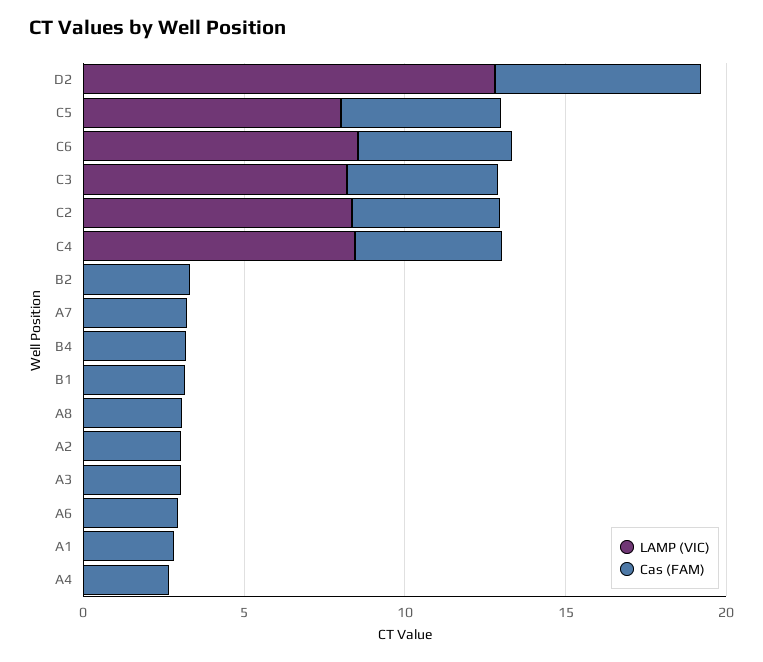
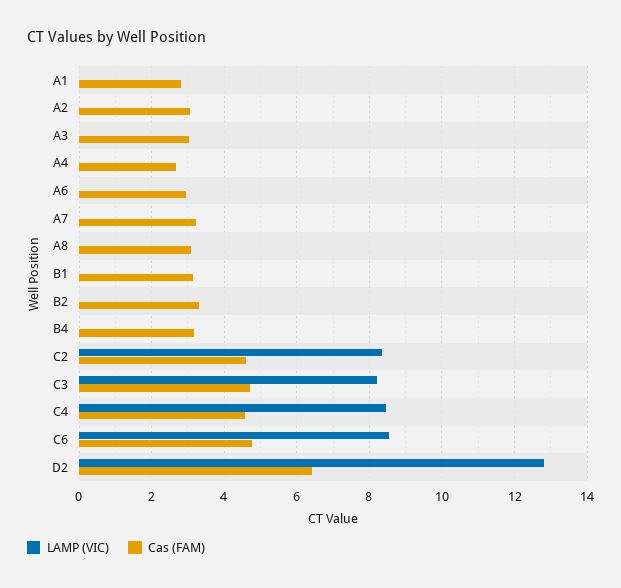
  {
    "LAMP (VIC)": {
      "D2": 12.8,
-     "C5": 8,
      "C6": 8.6,
      "C3": 8.2,
      "C2": 8.4,
      "C4": 8.4,
      "B2": 0,
      "A7": 0,
      "B4": 0,
      "B1": 0,
      "A8": 0,
      "A2": 0,
      "A3": 0,
      "A6": 0,
      "A1": 0,
      "A4": 0
    },
    "Cas (FAM)": {
      "D2": 6.4,
-     "C5": 5,
      "C6": 4.8,
      "C3": 4.8,
      "C2": 4.6,
      "C4": 4.6,
      "B2": 3.4,
      "A7": 3.2,
      "B4": 3.2,
      "B1": 3.2,
      "A8": 3,
      "A2": 3,
      "A3": 3,
      "A6": 3,
      "A1": 2.8,
      "A4": 2.6
    }
  }

